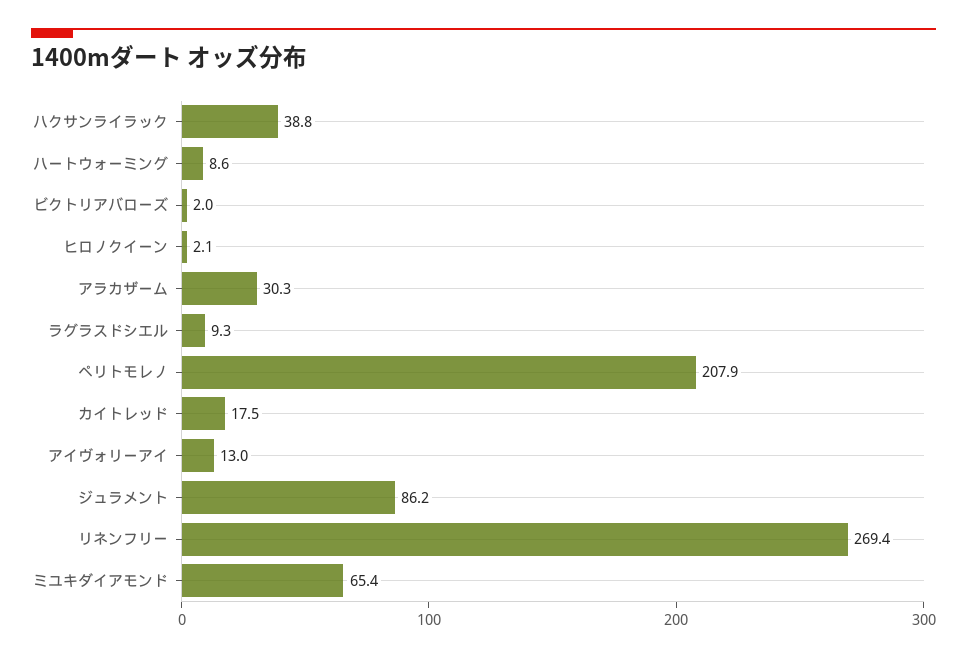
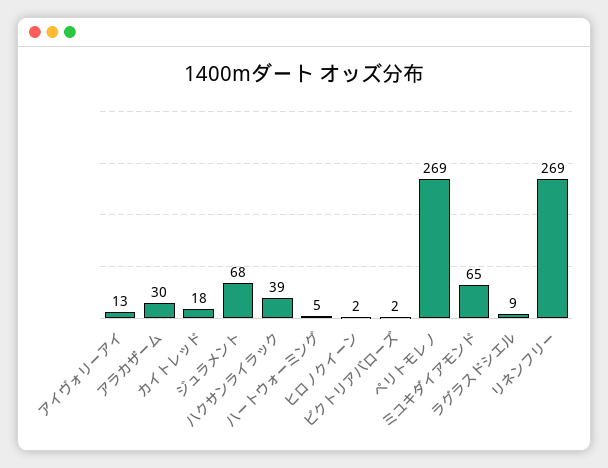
  {
    "ハクサンライラック": 38.8,
-   "ハートウォーミング": 8.6,
+   "ハートウォーミング": 5,
    "ビクトリアバローズ": 2,
    "ヒロノクイーン": 2.1,
    "アラカザーム": 30.3,
    "ラグラスドシエル": 9.3,
-   "ペリトモレノ": 207.9,
+   "ペリトモレノ": 269,
    "カイトレッド": 17.5,
    "アイヴォリーアイ": 13,
-   "ジュラメント": 86.2,
+   "ジュラメント": 68,
    "リネンフリー": 269.4,
    "ミユキダイアモンド": 65.4
  }

